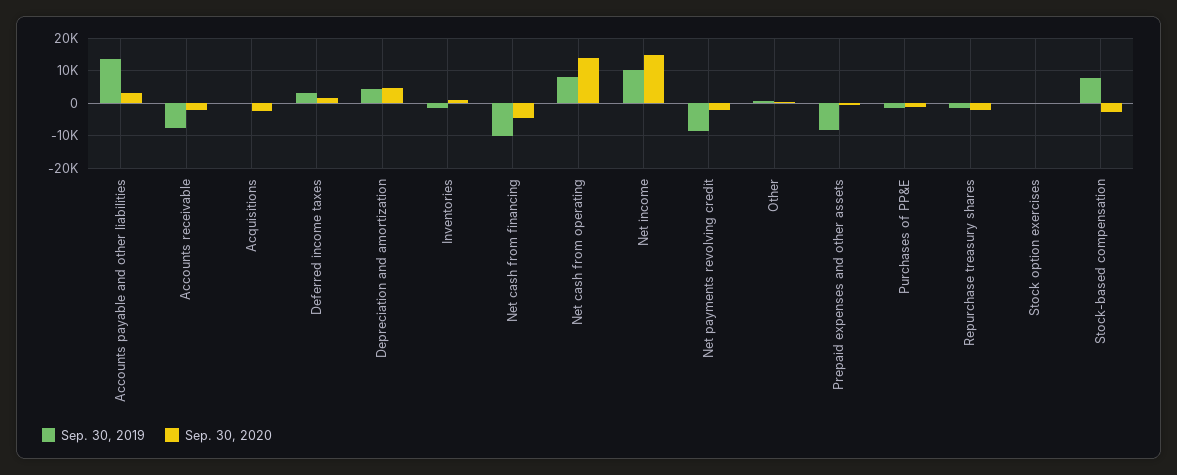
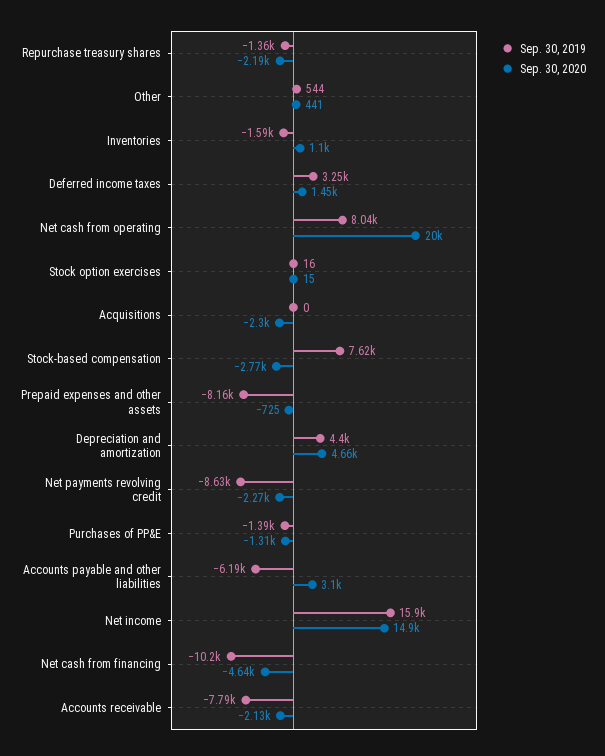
  {
    "Sep. 30, 2019": {
-     "Accounts payable and other liabilities": 14000,
+     "Accounts payable and other liabilities": -6190,
      "Accounts receivable": -7790,
      "Acquisitions": 0,
      "Deferred income taxes": 3250,
      "Depreciation and amortization": 4400,
      "Inventories": -1590,
      "Net cash from financing": -10200,
      "Net cash from operating": 8040,
-     "Net income": 10000,
+     "Net income": 15900,
      "Net payments revolving credit": -8630,
      "Other": 544,
      "Prepaid expenses and other assets": -8160,
      "Purchases of PP&E": -1390,
      "Repurchase treasury shares": -1360,
      "Stock option exercises": 16,
      "Stock-based compensation": 7620
    },
    "Sep. 30, 2020": {
      "Accounts payable and other liabilities": 3100,
      "Accounts receivable": -2130,
      "Acquisitions": -2300,
      "Deferred income taxes": 1450,
      "Depreciation and amortization": 4660,
      "Inventories": 1100,
      "Net cash from financing": -4640,
-     "Net cash from operating": 14000,
+     "Net cash from operating": 20000,
      "Net income": 14900,
      "Net payments revolving credit": -2270,
      "Other": 441,
      "Prepaid expenses and other assets": -725,
      "Purchases of PP&E": -1310,
      "Repurchase treasury shares": -2190,
      "Stock option exercises": 15,
      "Stock-based compensation": -2770
    }
  }

